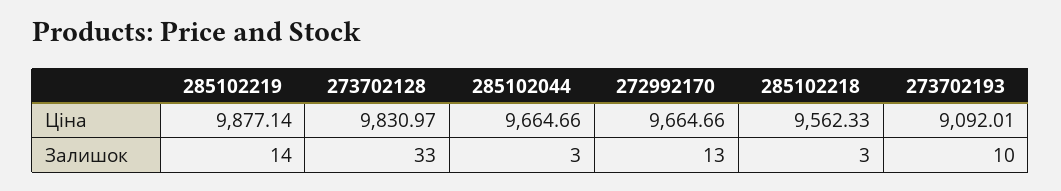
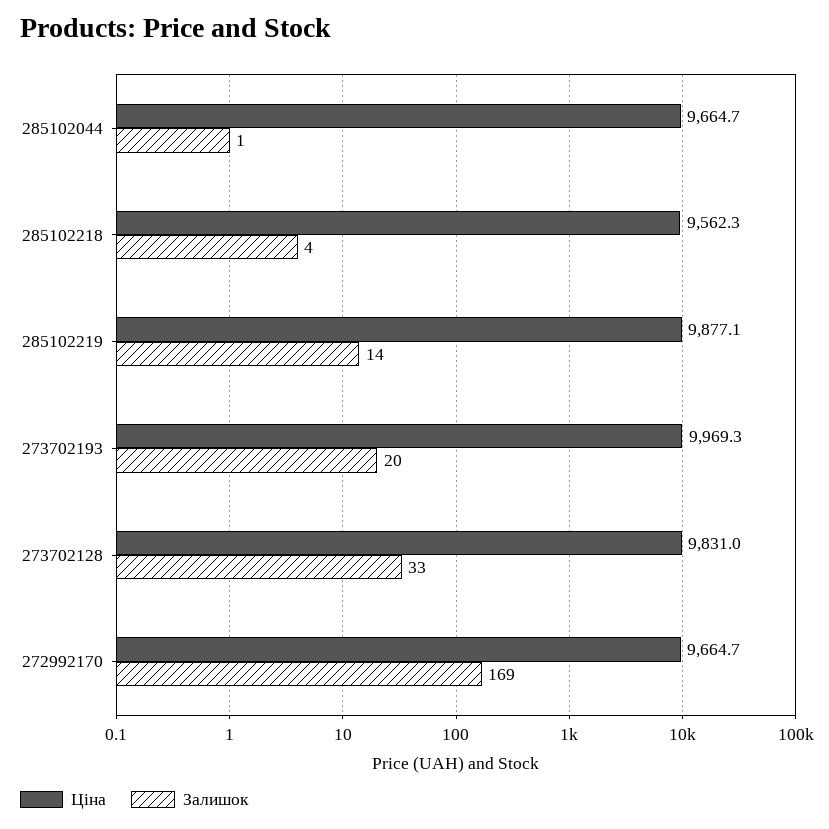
  {
    "Ціна": {
      "285102219": 9877.14,
      "273702128": 9830.97,
      "285102044": 9664.66,
      "272992170": 9664.66,
      "285102218": 9562.33,
-     "273702193": 9092.01
+     "273702193": 9969.3
    },
    "Залишок": {
      "285102219": 14,
      "273702128": 33,
-     "285102044": 3,
+     "285102044": 1,
-     "272992170": 13,
+     "272992170": 169,
-     "285102218": 3,
+     "285102218": 4,
-     "273702193": 10
+     "273702193": 20
    }
  }

